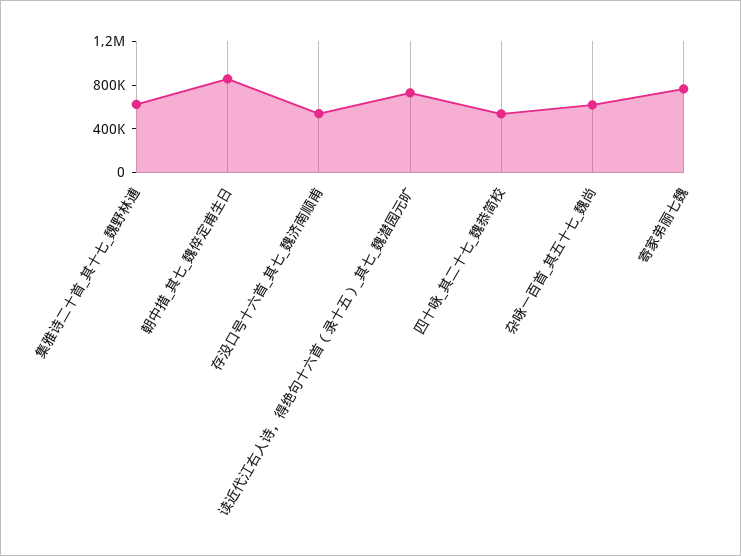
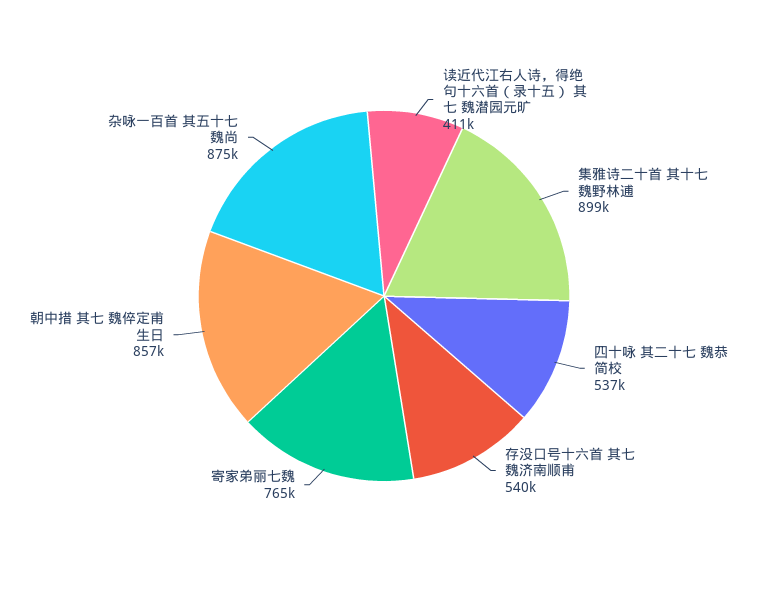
  {
-   "集雅诗二十首_其十七_魏野林逋": 600000,
+   "集雅诗二十首_其十七_魏野林逋": 899000,
    "朝中措_其七_魏倅定甫生日": 857000,
    "存没口号十六首_其七_魏济南顺甫": 540000,
-   "读近代江右人诗，得绝句十六首（录十五）_其七_魏潜园元旷": 700000,
+   "读近代江右人诗，得绝句十六首（录十五）_其七_魏潜园元旷": 411000,
    "四十咏_其二十七_魏恭简校": 537000,
-   "杂咏一百首_其五十七_魏尚": 600000,
+   "杂咏一百首_其五十七_魏尚": 875000,
    "寄家弟丽七魏": 765000
  }

